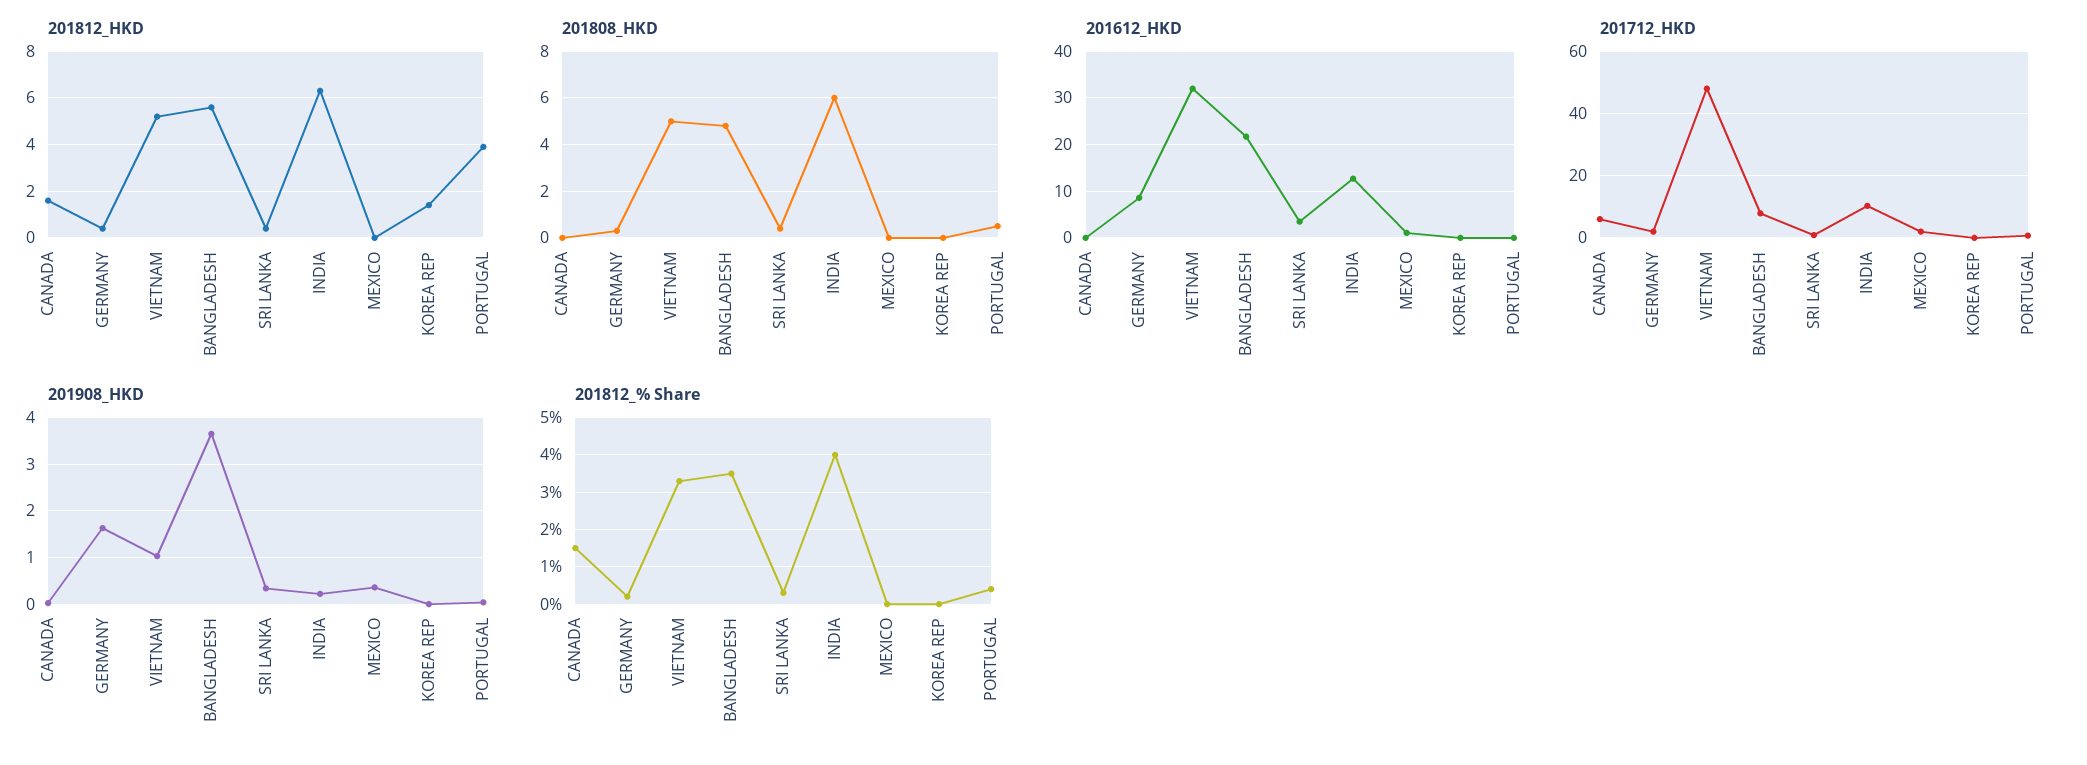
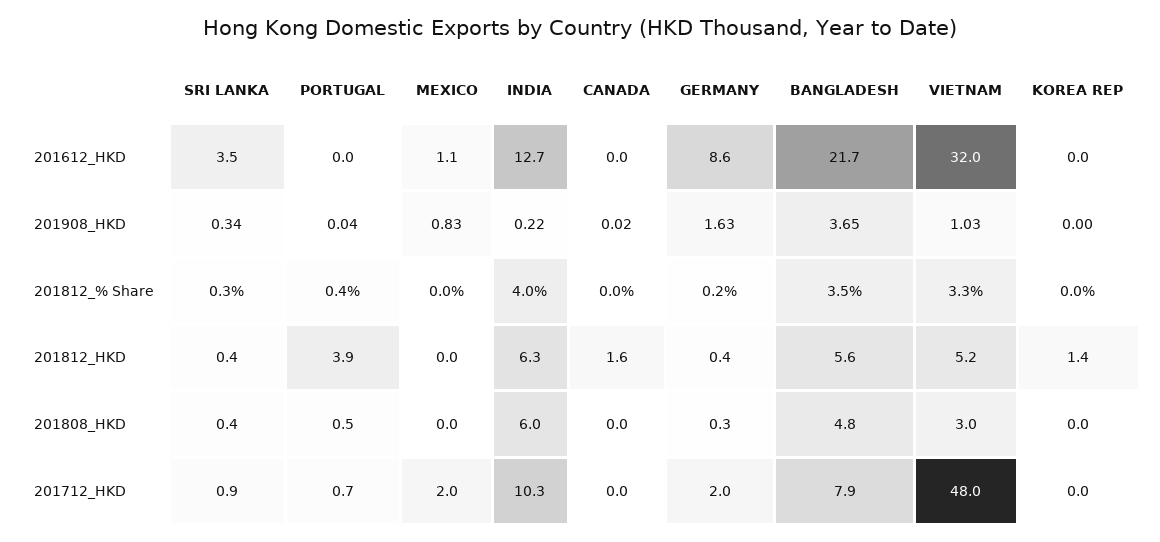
  {
    "201812_HKD": {
      "CANADA": 1.6,
      "GERMANY": 0.4,
      "VIETNAM": 5.2,
      "BANGLADESH": 5.6,
      "SRI LANKA": 0.4,
      "INDIA": 6.3,
      "MEXICO": 0,
      "KOREA REP": 1.4,
      "PORTUGAL": 3.9
    },
    "201808_HKD": {
      "CANADA": 0,
      "GERMANY": 0.3,
-     "VIETNAM": 5,
+     "VIETNAM": 3,
      "BANGLADESH": 4.8,
      "SRI LANKA": 0.4,
      "INDIA": 6,
      "MEXICO": 0,
      "KOREA REP": 0,
      "PORTUGAL": 0.5
    },
    "201612_HKD": {
      "CANADA": 0,
      "GERMANY": 8.6,
      "VIETNAM": 32,
      "BANGLADESH": 21.7,
      "SRI LANKA": 3.5,
      "INDIA": 12.7,
      "MEXICO": 1.1,
      "KOREA REP": 0,
      "PORTUGAL": 0
    },
    "201712_HKD": {
-     "CANADA": 6,
+     "CANADA": 0,
      "GERMANY": 2,
      "VIETNAM": 48,
      "BANGLADESH": 7.9,
      "SRI LANKA": 0.9,
      "INDIA": 10.3,
      "MEXICO": 2,
      "KOREA REP": 0,
      "PORTUGAL": 0.7
    },
    "201908_HKD": {
      "CANADA": 0.02,
      "GERMANY": 1.63,
      "VIETNAM": 1.03,
      "BANGLADESH": 3.65,
      "SRI LANKA": 0.34,
      "INDIA": 0.22,
-     "MEXICO": 0.4,
+     "MEXICO": 0.83,
      "KOREA REP": 0,
      "PORTUGAL": 0.04
    },
    "201812_% Share": {
-     "CANADA": 1.5,
+     "CANADA": 0,
      "GERMANY": 0.2,
      "VIETNAM": 3.3,
      "BANGLADESH": 3.5,
      "SRI LANKA": 0.3,
      "INDIA": 4,
      "MEXICO": 0,
      "KOREA REP": 0,
      "PORTUGAL": 0.4
    }
  }

